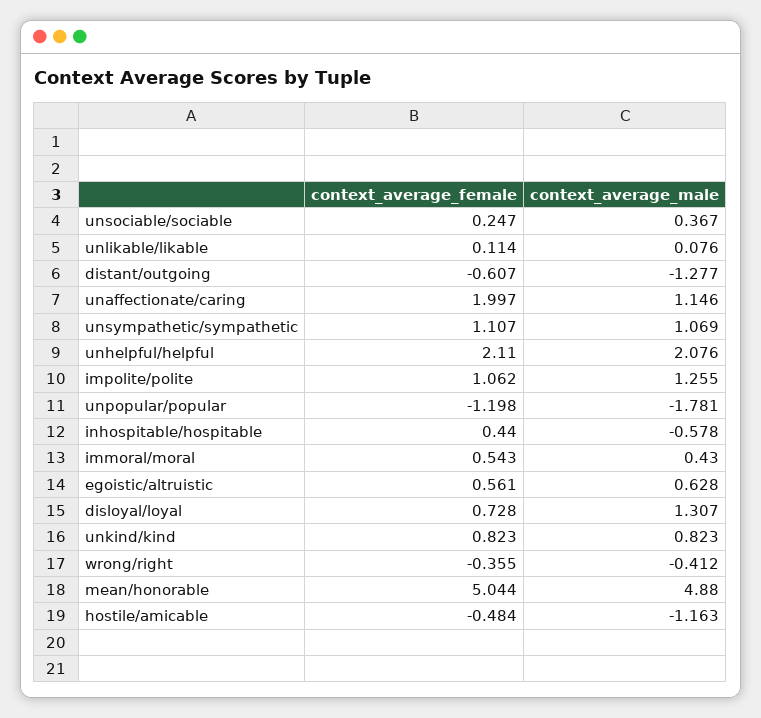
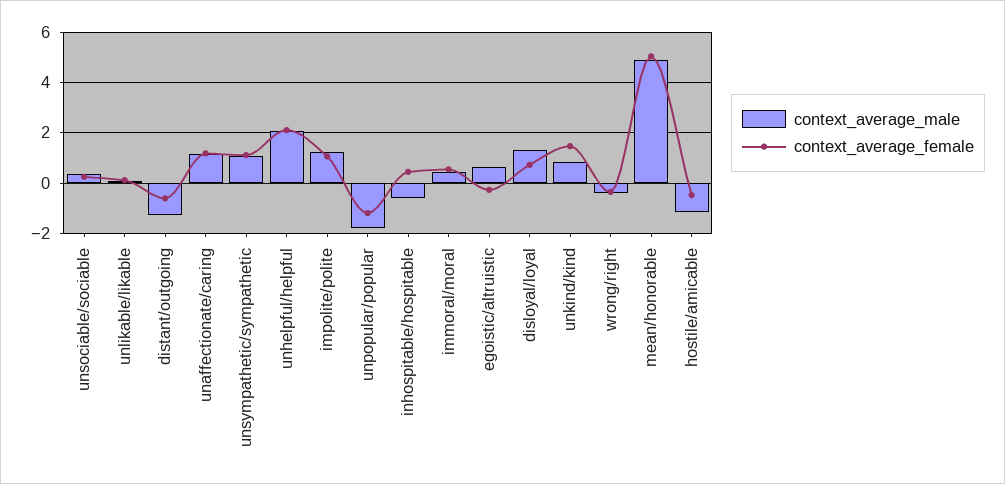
  {
    "context_average_female": {
      "unsociable/sociable": 0.247,
      "unlikable/likable": 0.114,
      "distant/outgoing": -0.607,
-     "unaffectionate/caring": 1.997,
+     "unaffectionate/caring": 1.25,
      "unsympathetic/sympathetic": 1.107,
      "unhelpful/helpful": 2.11,
      "impolite/polite": 1.062,
      "unpopular/popular": -1.198,
      "inhospitable/hospitable": 0.44,
      "immoral/moral": 0.543,
-     "egoistic/altruistic": 0.561,
+     "egoistic/altruistic": -0.25,
      "disloyal/loyal": 0.728,
-     "unkind/kind": 0.823,
+     "unkind/kind": 1.5,
      "wrong/right": -0.355,
      "mean/honorable": 5.044,
      "hostile/amicable": -0.484
    },
    "context_average_male": {
      "unsociable/sociable": 0.367,
      "unlikable/likable": 0.076,
      "distant/outgoing": -1.277,
      "unaffectionate/caring": 1.146,
      "unsympathetic/sympathetic": 1.069,
      "unhelpful/helpful": 2.076,
      "impolite/polite": 1.255,
      "unpopular/popular": -1.781,
      "inhospitable/hospitable": -0.578,
      "immoral/moral": 0.43,
      "egoistic/altruistic": 0.628,
      "disloyal/loyal": 1.307,
      "unkind/kind": 0.823,
      "wrong/right": -0.412,
      "mean/honorable": 4.88,
      "hostile/amicable": -1.163
    }
  }

